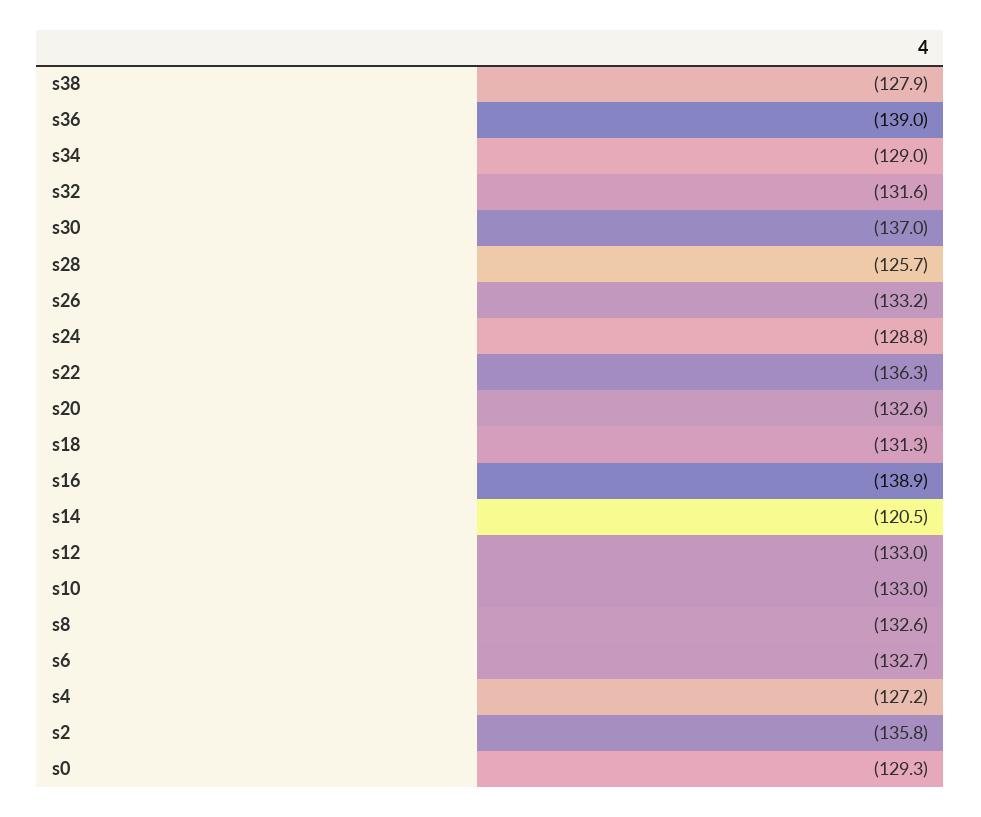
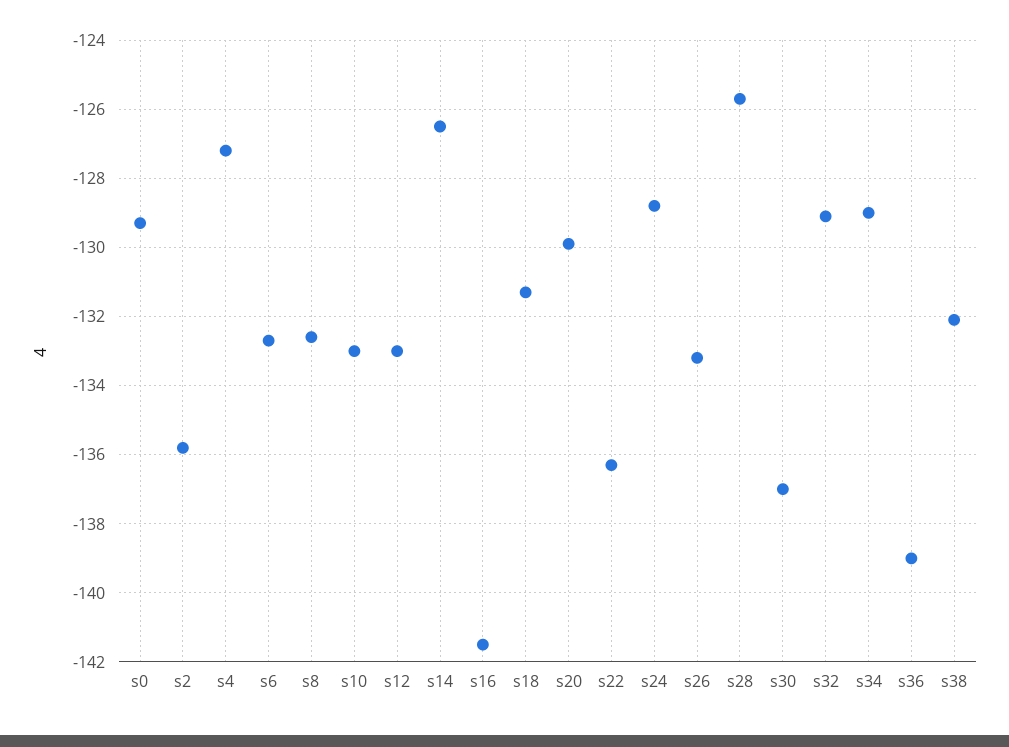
  {
-   "s38": -127.9,
+   "s38": -132,
    "s36": -139,
    "s34": -129,
-   "s32": -131.6,
+   "s32": -129,
    "s30": -137,
    "s28": -125.7,
    "s26": -133.2,
    "s24": -128.8,
    "s22": -136.3,
-   "s20": -132.6,
+   "s20": -130,
    "s18": -131.3,
-   "s16": -138.9,
+   "s16": -141.5,
-   "s14": -120.5,
+   "s14": -126.5,
    "s12": -133,
    "s10": -133,
    "s8": -132.6,
    "s6": -132.7,
    "s4": -127.2,
    "s2": -135.8,
    "s0": -129.3
  }

